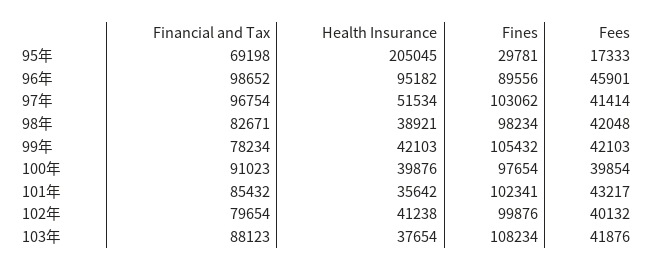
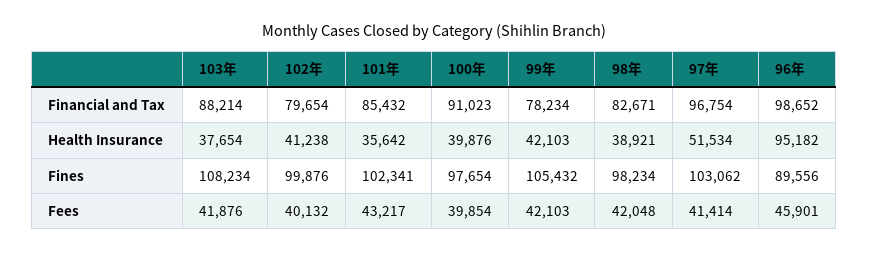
  {
    "Financial and Tax": {
-     "95年": 69198,
      "96年": 98652,
      "97年": 96754,
      "98年": 82671,
      "99年": 78234,
      "100年": 91023,
      "101年": 85432,
      "102年": 79654,
-     "103年": 88123
+     "103年": 88214
    },
    "Health Insurance": {
-     "95年": 205045,
      "96年": 95182,
      "97年": 51534,
      "98年": 38921,
      "99年": 42103,
      "100年": 39876,
      "101年": 35642,
      "102年": 41238,
      "103年": 37654
    },
    "Fines": {
-     "95年": 29781,
      "96年": 89556,
      "97年": 103062,
      "98年": 98234,
      "99年": 105432,
      "100年": 97654,
      "101年": 102341,
      "102年": 99876,
      "103年": 108234
    },
    "Fees": {
-     "95年": 17333,
      "96年": 45901,
      "97年": 41414,
      "98年": 42048,
      "99年": 42103,
      "100年": 39854,
      "101年": 43217,
      "102年": 40132,
      "103年": 41876
    }
  }

